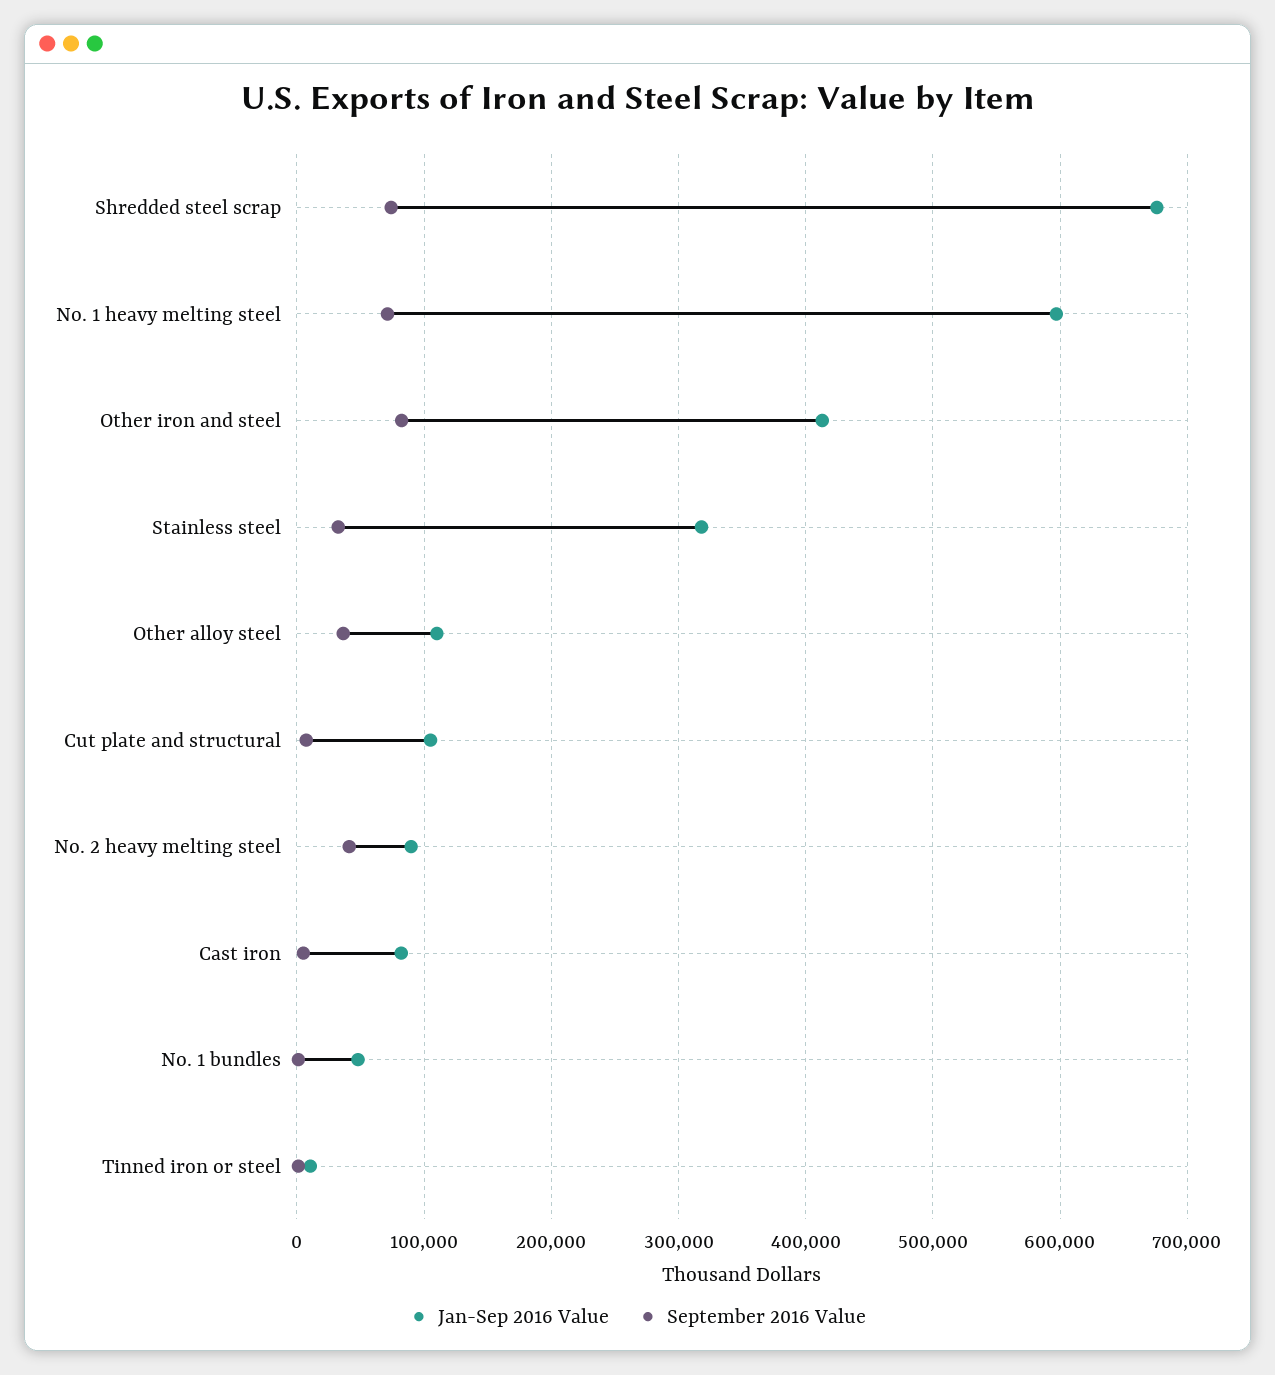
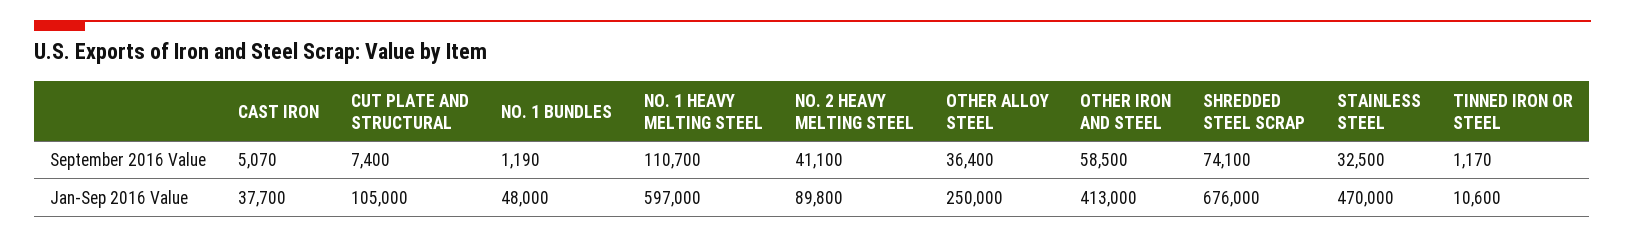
  {
    "Jan-Sep 2016 Value": {
      "Shredded steel scrap": 676000,
      "No. 1 heavy melting steel": 597000,
      "Other iron and steel": 413000,
-     "Stainless steel": 320000,
+     "Stainless steel": 470000,
-     "Other alloy steel": 110000,
+     "Other alloy steel": 250000,
      "Cut plate and structural": 105000,
      "No. 2 heavy melting steel": 89800,
-     "Cast iron": 80000,
+     "Cast iron": 37700,
      "No. 1 bundles": 48000,
      "Tinned iron or steel": 10600
    },
    "September 2016 Value": {
      "Shredded steel scrap": 74100,
-     "No. 1 heavy melting steel": 70000,
+     "No. 1 heavy melting steel": 110700,
-     "Other iron and steel": 80000,
+     "Other iron and steel": 58500,
      "Stainless steel": 32500,
      "Other alloy steel": 36400,
      "Cut plate and structural": 7400,
      "No. 2 heavy melting steel": 41100,
      "Cast iron": 5070,
      "No. 1 bundles": 1190,
      "Tinned iron or steel": 1170
    }
  }

